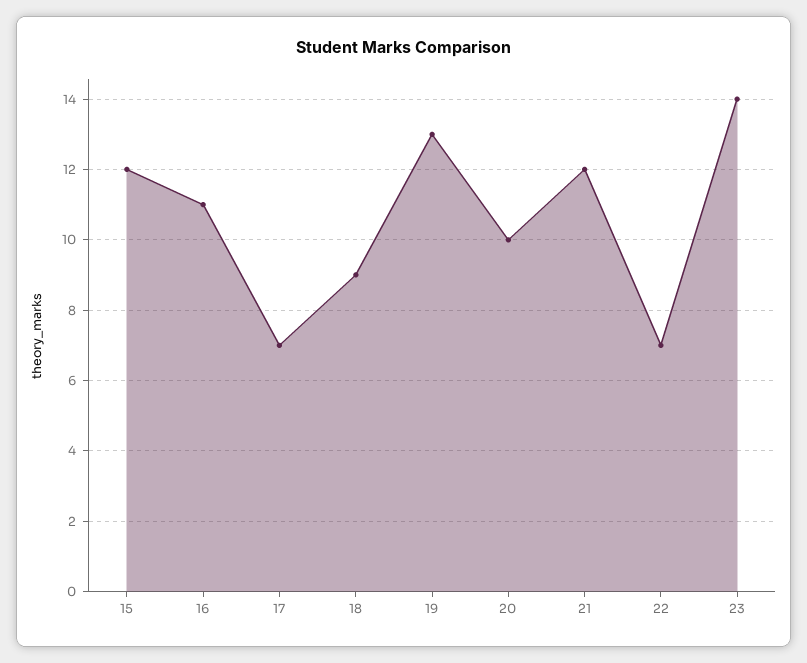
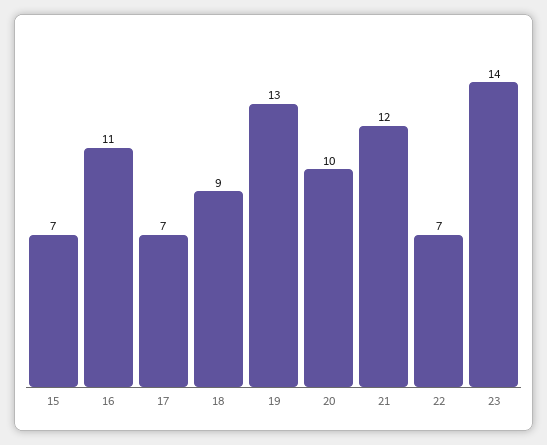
  {
-   "15": 12,
+   "15": 7,
    "16": 11,
    "17": 7,
    "18": 9,
    "19": 13,
    "20": 10,
    "21": 12,
    "22": 7,
    "23": 14
  }

